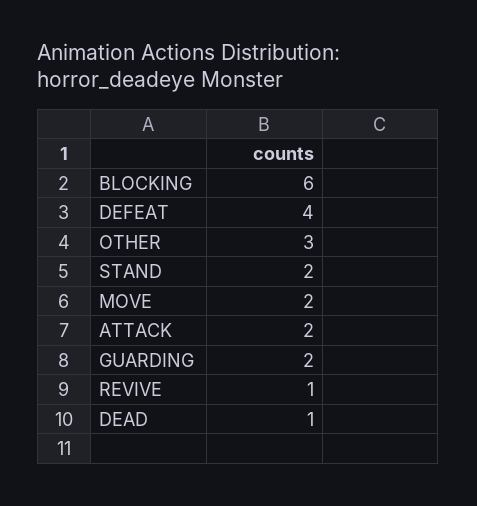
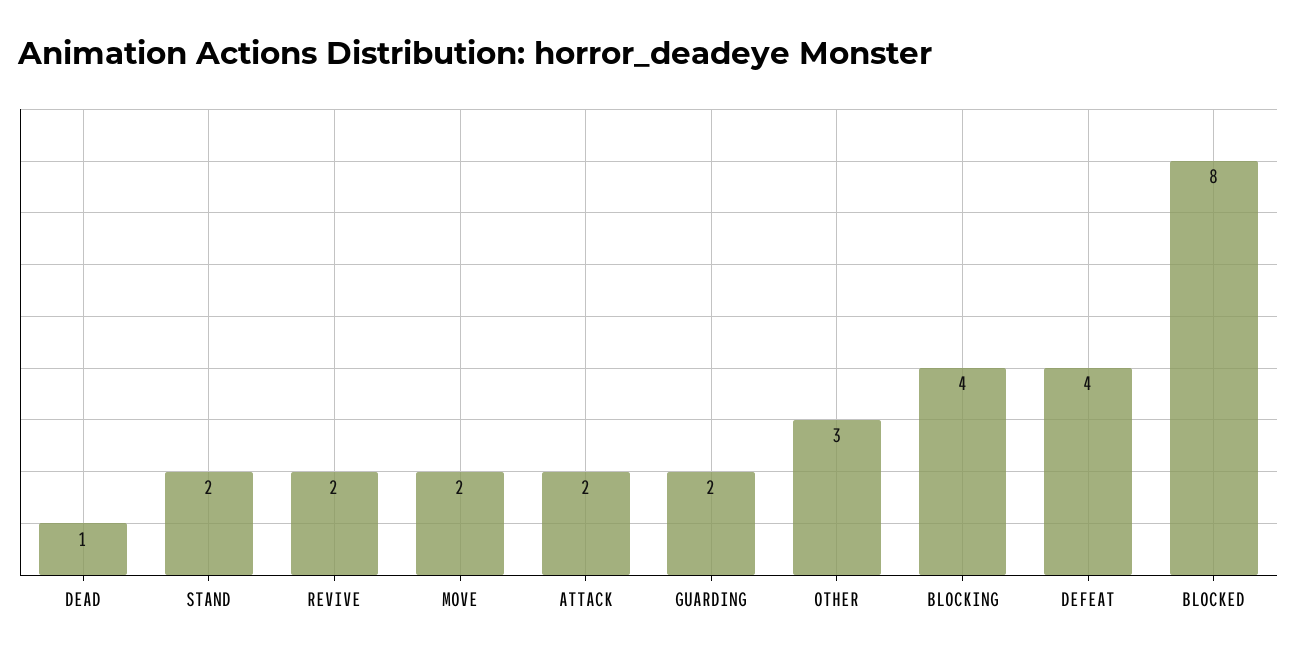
  {
-   "BLOCKING": 6,
+   "BLOCKING": 4,
    "DEFEAT": 4,
    "OTHER": 3,
    "STAND": 2,
    "MOVE": 2,
    "ATTACK": 2,
    "GUARDING": 2,
-   "REVIVE": 1,
+   "REVIVE": 2,
-   "DEAD": 1
+   "DEAD": 1,
+   "BLOCKED": 8
  }

